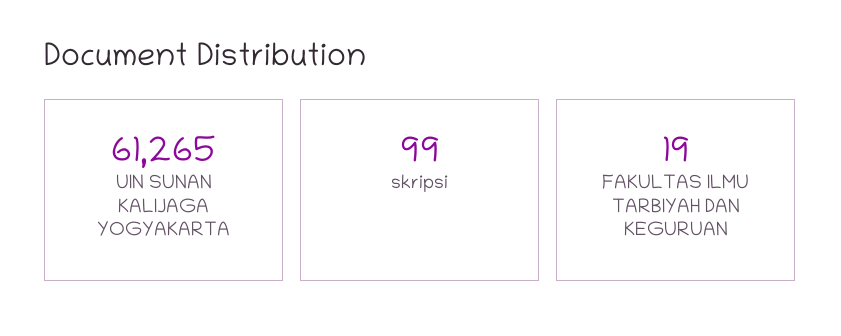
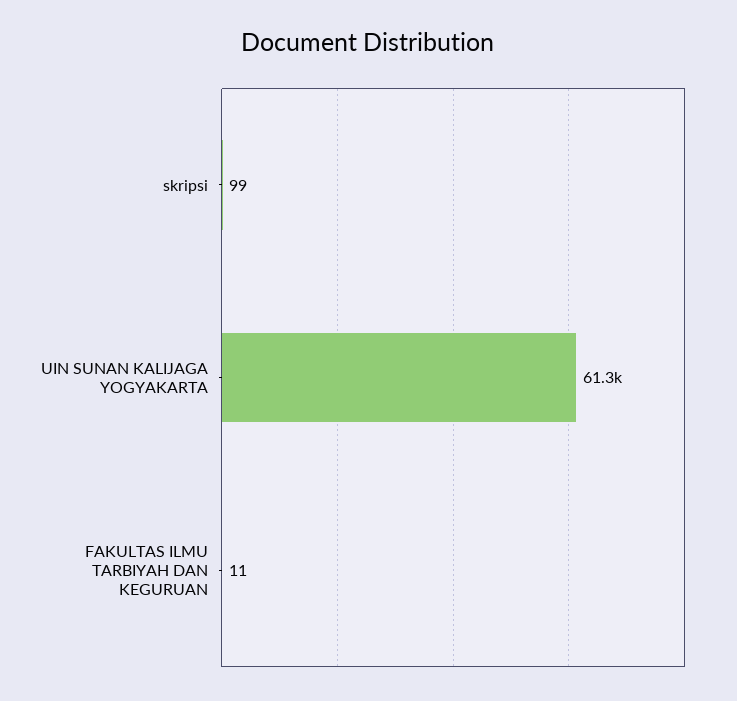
  {
    "UIN SUNAN KALIJAGA YOGYAKARTA": 61265,
    "skripsi": 99,
-   "FAKULTAS ILMU TARBIYAH DAN KEGURUAN": 19
+   "FAKULTAS ILMU TARBIYAH DAN KEGURUAN": 11
  }

